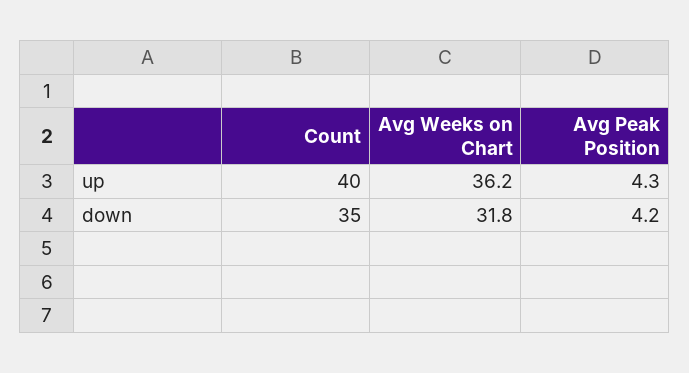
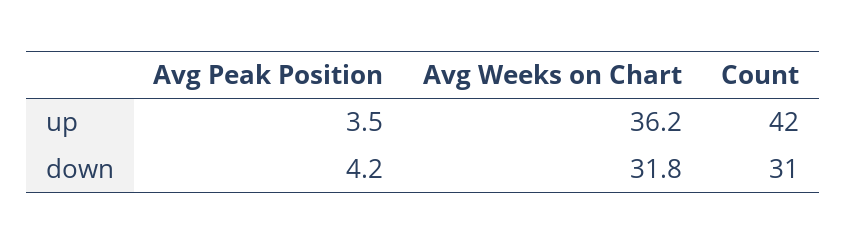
  {
    "Count": {
-     "up": 40,
+     "up": 42,
-     "down": 35
+     "down": 31
    },
    "Avg Weeks on Chart": {
      "up": 36.2,
      "down": 31.8
    },
    "Avg Peak Position": {
-     "up": 4.3,
+     "up": 3.5,
      "down": 4.2
    }
  }

